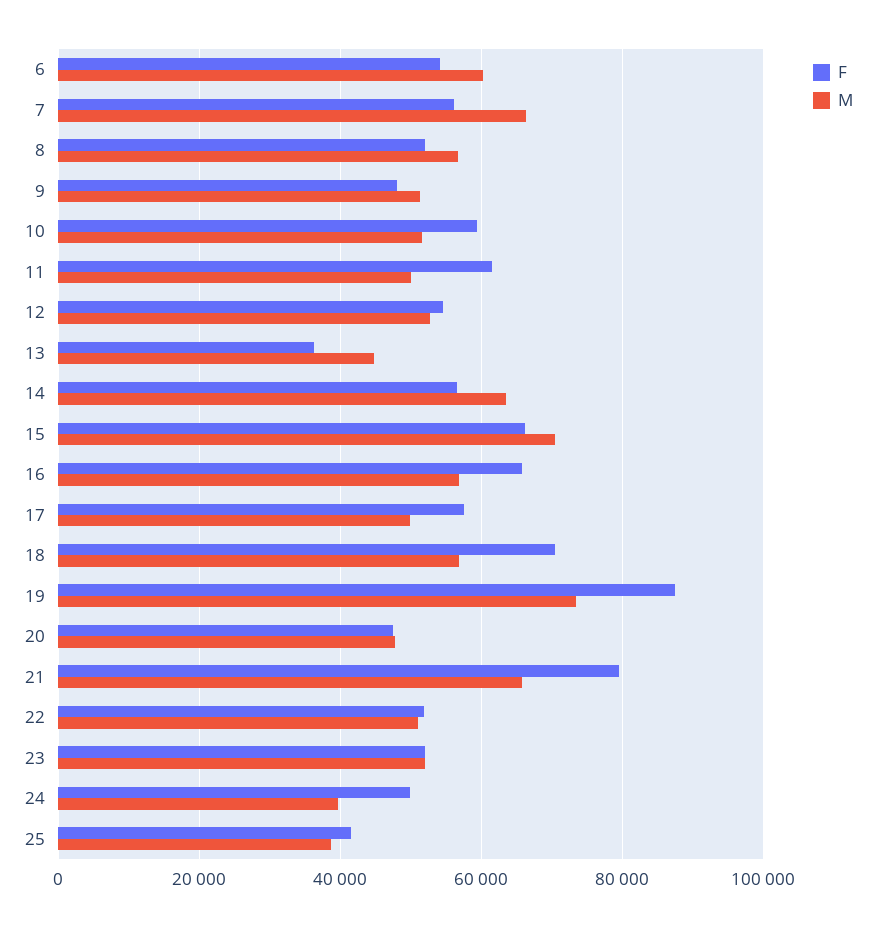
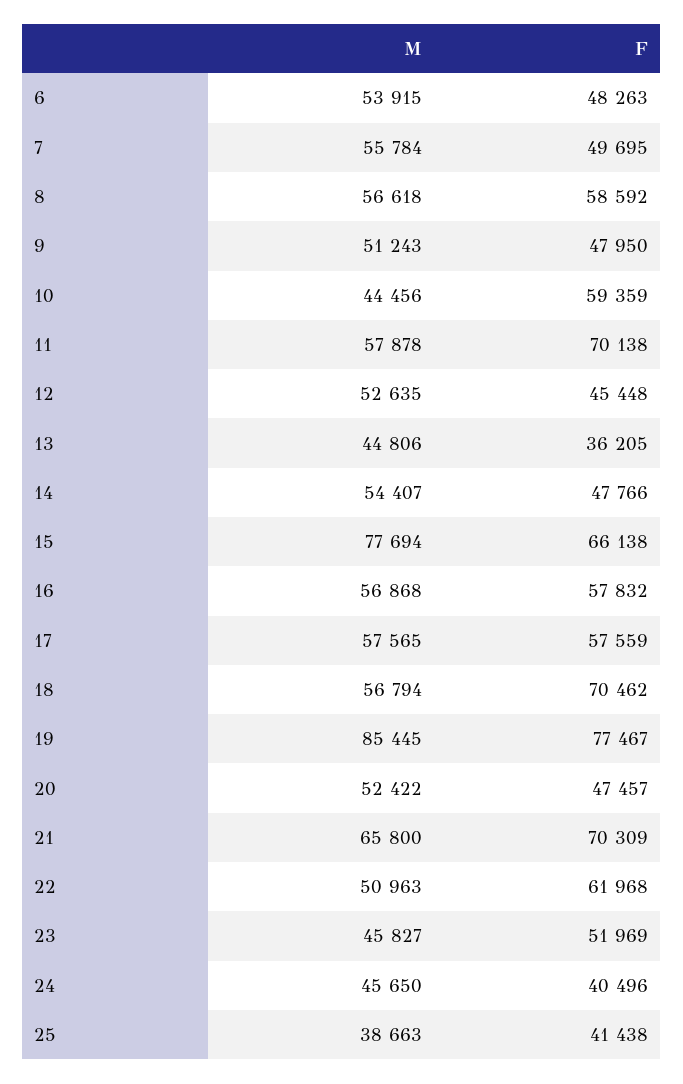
  {
    "F": {
-     "6": 54000,
+     "6": 48263,
-     "7": 56000,
+     "7": 49695,
-     "8": 52000,
+     "8": 58592,
      "9": 47950,
      "10": 59359,
-     "11": 62000,
+     "11": 70138,
-     "12": 54000,
+     "12": 45448,
      "13": 36205,
-     "14": 56000,
+     "14": 47766,
      "15": 66138,
-     "16": 66000,
+     "16": 57832,
      "17": 57559,
      "18": 70462,
-     "19": 88000,
+     "19": 77467,
      "20": 47457,
-     "21": 80000,
+     "21": 70309,
-     "22": 52000,
+     "22": 61968,
      "23": 51969,
-     "24": 50000,
+     "24": 40496,
      "25": 41438
    },
    "M": {
-     "6": 60000,
+     "6": 53915,
-     "7": 66000,
+     "7": 55784,
      "8": 56618,
      "9": 51243,
-     "10": 52000,
+     "10": 44456,
-     "11": 50000,
+     "11": 57878,
      "12": 52635,
      "13": 44806,
-     "14": 64000,
+     "14": 54407,
-     "15": 70000,
+     "15": 77694,
      "16": 56868,
-     "17": 50000,
+     "17": 57565,
      "18": 56794,
-     "19": 74000,
+     "19": 85445,
-     "20": 48000,
+     "20": 52422,
      "21": 65800,
      "22": 50963,
-     "23": 52000,
+     "23": 45827,
-     "24": 40000,
+     "24": 45650,
      "25": 38663
    }
  }

